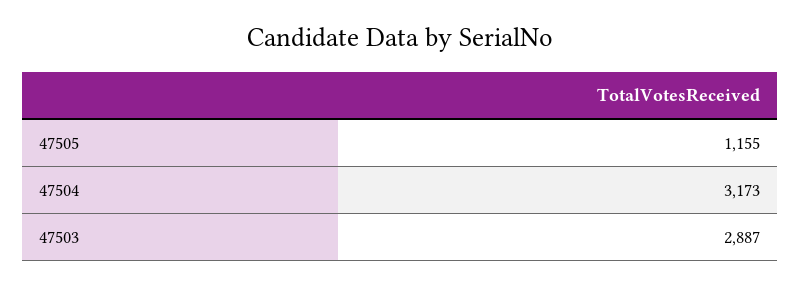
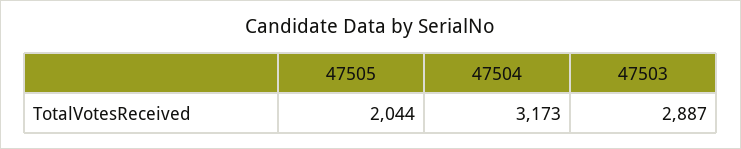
  {
-   "47505": 1155,
+   "47505": 2044,
    "47504": 3173,
    "47503": 2887
  }

